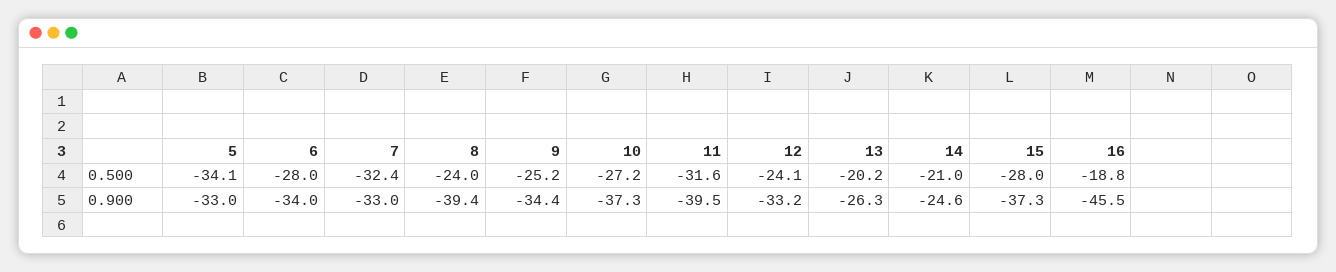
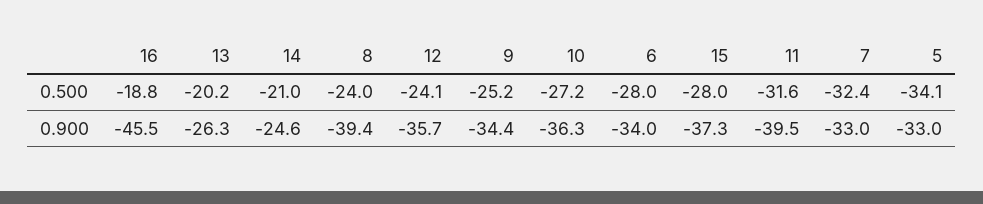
  {
    "5": {
      "0.500": -34.1,
      "0.900": -33
    },
    "6": {
      "0.500": -28,
      "0.900": -34
    },
    "7": {
      "0.500": -32.4,
      "0.900": -33
    },
    "8": {
      "0.500": -24,
      "0.900": -39.4
    },
    "9": {
      "0.500": -25.2,
      "0.900": -34.4
    },
    "10": {
      "0.500": -27.2,
-     "0.900": -37.3
+     "0.900": -36.3
    },
    "11": {
      "0.500": -31.6,
      "0.900": -39.5
    },
    "12": {
      "0.500": -24.1,
-     "0.900": -33.2
+     "0.900": -35.7
    },
    "13": {
      "0.500": -20.2,
      "0.900": -26.3
    },
    "14": {
      "0.500": -21,
      "0.900": -24.6
    },
    "15": {
      "0.500": -28,
      "0.900": -37.3
    },
    "16": {
      "0.500": -18.8,
      "0.900": -45.5
    }
  }

